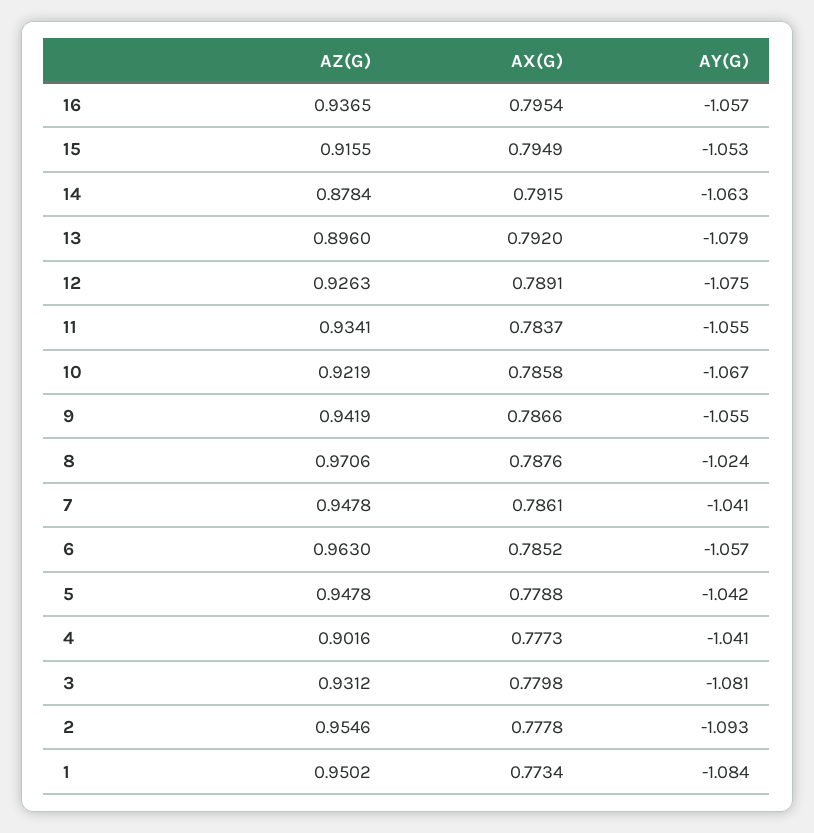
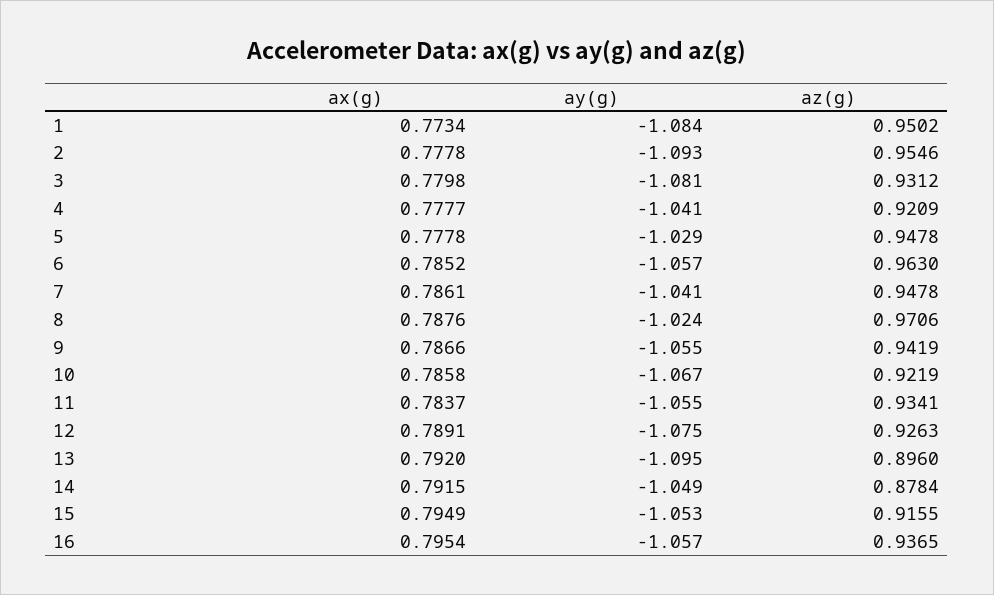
  {
    "AZ(G)": {
      "16": 0.9365,
      "15": 0.9155,
      "14": 0.8784,
      "13": 0.896,
      "12": 0.9263,
      "11": 0.9341,
      "10": 0.9219,
      "9": 0.9419,
      "8": 0.9706,
      "7": 0.9478,
      "6": 0.963,
      "5": 0.9478,
-     "4": 0.9016,
+     "4": 0.9209,
      "3": 0.9312,
      "2": 0.9546,
      "1": 0.9502
    },
    "AX(G)": {
      "16": 0.7954,
      "15": 0.7949,
      "14": 0.7915,
      "13": 0.792,
      "12": 0.7891,
      "11": 0.7837,
      "10": 0.7858,
      "9": 0.7866,
      "8": 0.7876,
      "7": 0.7861,
      "6": 0.7852,
-     "5": 0.7788,
+     "5": 0.7778,
-     "4": 0.7773,
+     "4": 0.7777,
      "3": 0.7798,
      "2": 0.7778,
      "1": 0.7734
    },
    "AY(G)": {
      "16": -1.057,
      "15": -1.053,
-     "14": -1.063,
+     "14": -1.049,
-     "13": -1.079,
+     "13": -1.095,
      "12": -1.075,
      "11": -1.055,
      "10": -1.067,
      "9": -1.055,
      "8": -1.024,
      "7": -1.041,
      "6": -1.057,
-     "5": -1.042,
+     "5": -1.029,
      "4": -1.041,
      "3": -1.081,
      "2": -1.093,
      "1": -1.084
    }
  }

